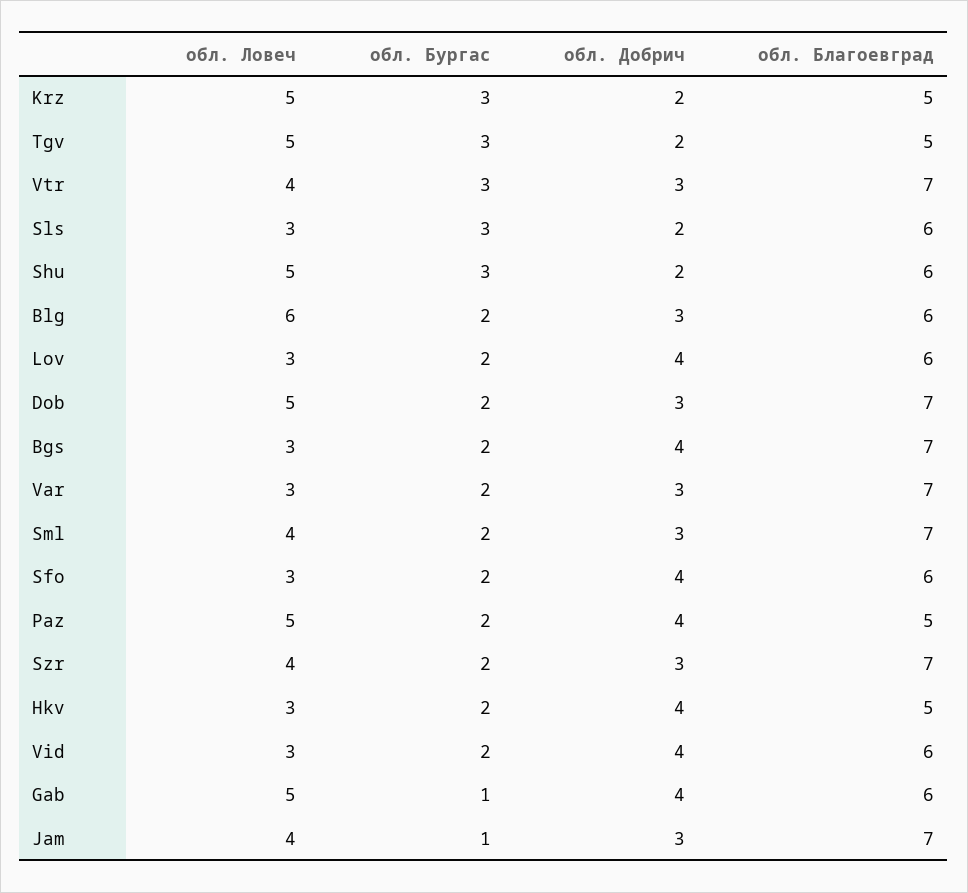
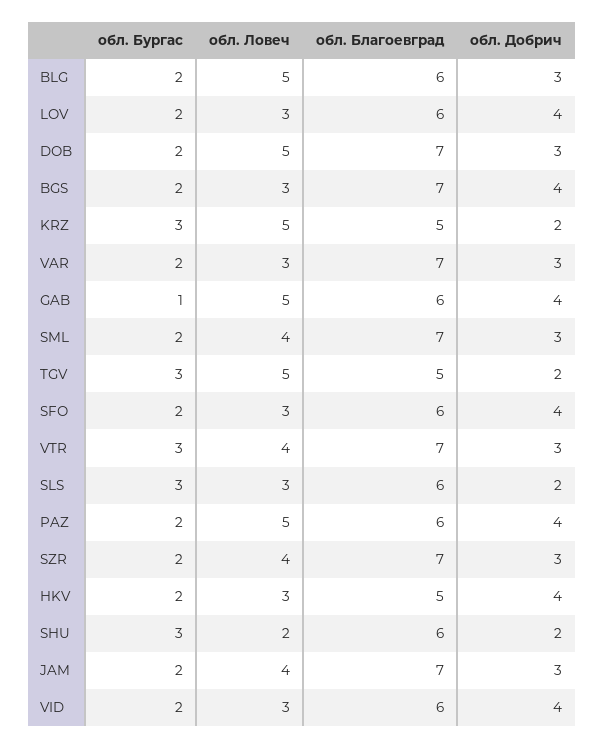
  {
    "обл. Ловеч": {
      "Krz": 5,
      "Tgv": 5,
      "Vtr": 4,
      "Sls": 3,
-     "Shu": 5,
+     "Shu": 2,
-     "Blg": 6,
+     "Blg": 5,
      "Lov": 3,
      "Dob": 5,
      "Bgs": 3,
      "Var": 3,
      "Sml": 4,
      "Sfo": 3,
      "Paz": 5,
      "Szr": 4,
      "Hkv": 3,
      "Vid": 3,
      "Gab": 5,
      "Jam": 4
    },
    "обл. Бургас": {
      "Krz": 3,
      "Tgv": 3,
      "Vtr": 3,
      "Sls": 3,
      "Shu": 3,
      "Blg": 2,
      "Lov": 2,
      "Dob": 2,
      "Bgs": 2,
      "Var": 2,
      "Sml": 2,
      "Sfo": 2,
      "Paz": 2,
      "Szr": 2,
      "Hkv": 2,
      "Vid": 2,
      "Gab": 1,
-     "Jam": 1
+     "Jam": 2
    },
    "обл. Добрич": {
      "Krz": 2,
      "Tgv": 2,
      "Vtr": 3,
      "Sls": 2,
      "Shu": 2,
      "Blg": 3,
      "Lov": 4,
      "Dob": 3,
      "Bgs": 4,
      "Var": 3,
      "Sml": 3,
      "Sfo": 4,
      "Paz": 4,
      "Szr": 3,
      "Hkv": 4,
      "Vid": 4,
      "Gab": 4,
      "Jam": 3
    },
    "обл. Благоевград": {
      "Krz": 5,
      "Tgv": 5,
      "Vtr": 7,
      "Sls": 6,
      "Shu": 6,
      "Blg": 6,
      "Lov": 6,
      "Dob": 7,
      "Bgs": 7,
      "Var": 7,
      "Sml": 7,
      "Sfo": 6,
-     "Paz": 5,
+     "Paz": 6,
      "Szr": 7,
      "Hkv": 5,
      "Vid": 6,
      "Gab": 6,
      "Jam": 7
    }
  }

